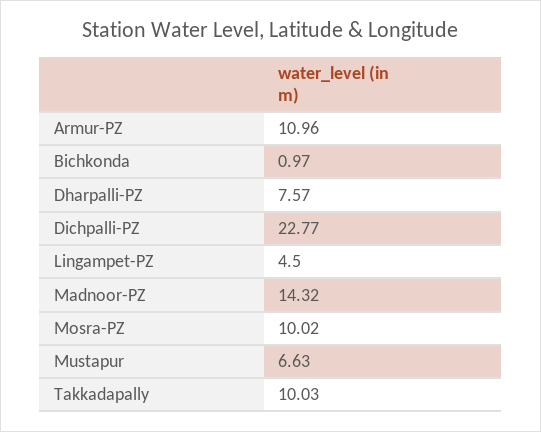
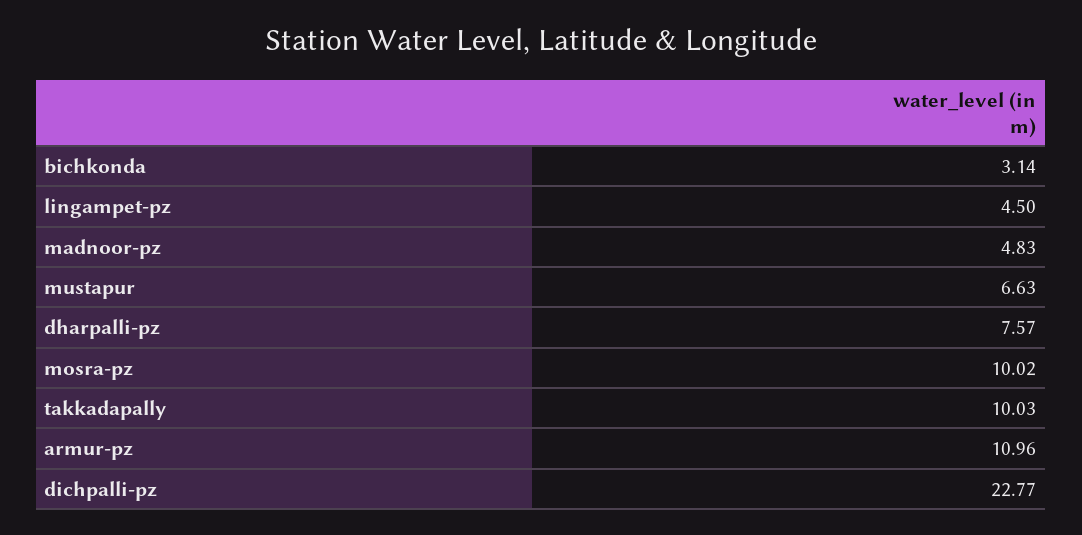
  {
    "Armur-PZ": 10.96,
-   "Bichkonda": 0.97,
+   "Bichkonda": 3.14,
    "Dharpalli-PZ": 7.57,
    "Dichpalli-PZ": 22.77,
    "Lingampet-PZ": 4.5,
-   "Madnoor-PZ": 14.32,
+   "Madnoor-PZ": 4.83,
    "Mosra-PZ": 10.02,
    "Mustapur": 6.63,
    "Takkadapally": 10.03
  }

